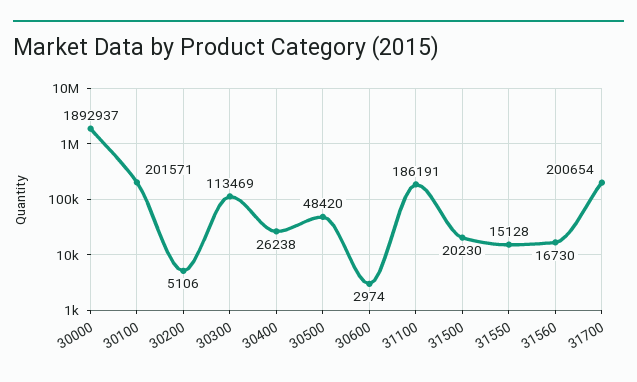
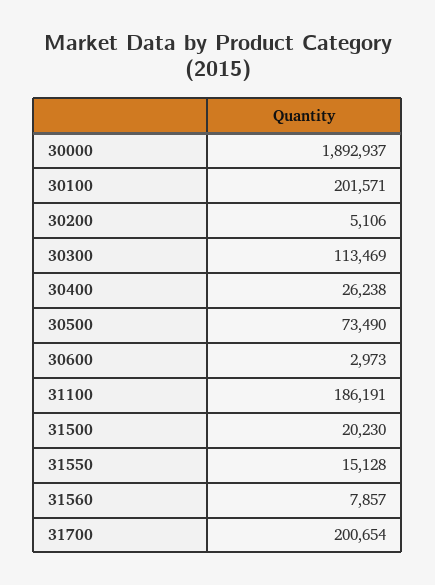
  {
    "30000": 1892937,
    "30100": 201571,
    "30200": 5106,
    "30300": 113469,
    "30400": 26238,
-   "30500": 48420,
+   "30500": 73490,
-   "30600": 2974,
+   "30600": 2973,
    "31100": 186191,
    "31500": 20230,
    "31550": 15128,
-   "31560": 16730,
+   "31560": 7857,
    "31700": 200654
  }

